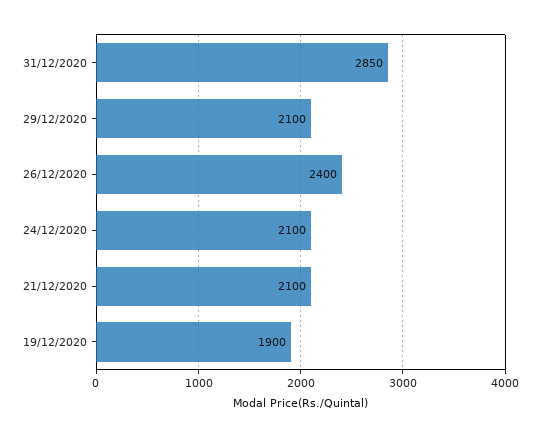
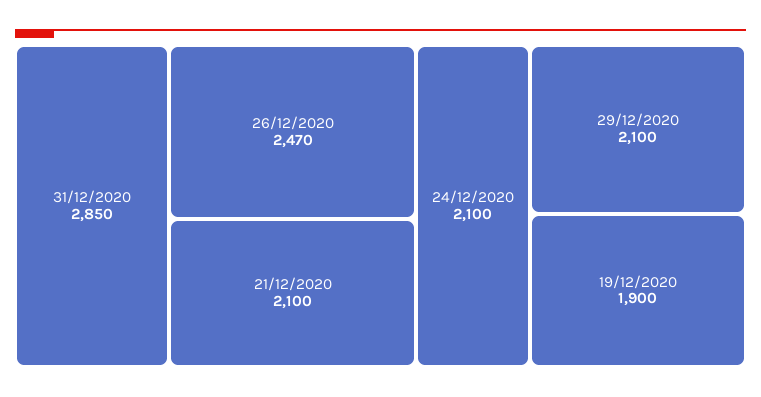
  {
    "31/12/2020": 2850,
    "29/12/2020": 2100,
-   "26/12/2020": 2400,
+   "26/12/2020": 2470,
    "24/12/2020": 2100,
    "21/12/2020": 2100,
    "19/12/2020": 1900
  }

